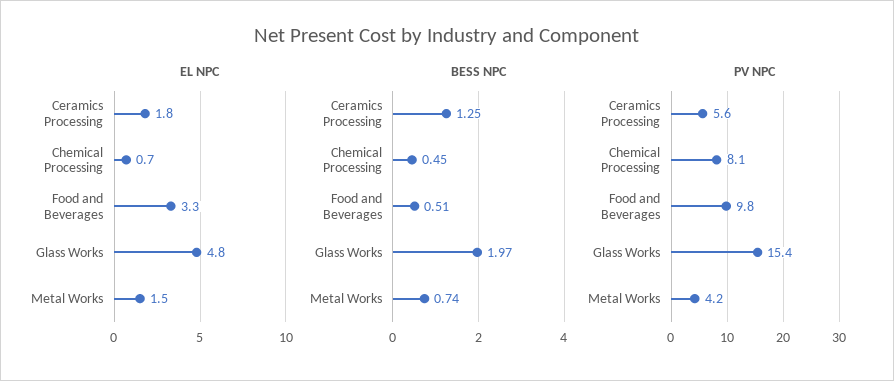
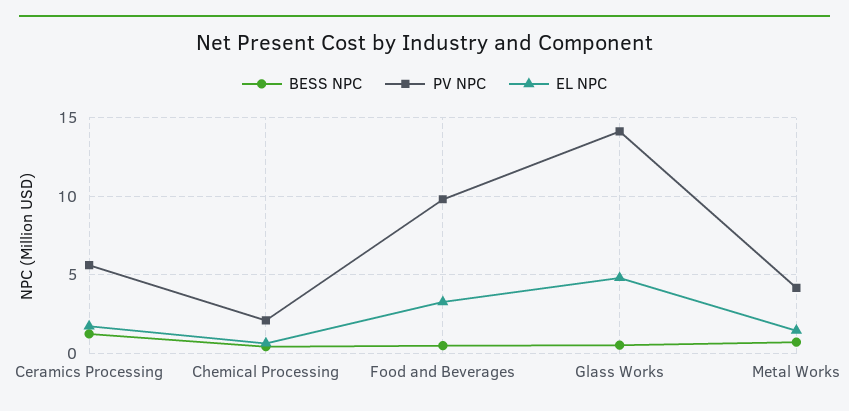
  {
    "EL NPC": {
      "Ceramics Processing": 1.8,
      "Chemical Processing": 0.7,
      "Food and Beverages": 3.3,
      "Glass Works": 4.8,
      "Metal Works": 1.5
    },
    "BESS NPC": {
      "Ceramics Processing": 1.25,
      "Chemical Processing": 0.45,
      "Food and Beverages": 0.51,
-     "Glass Works": 1.97,
+     "Glass Works": 0.5,
      "Metal Works": 0.74
    },
    "PV NPC": {
      "Ceramics Processing": 5.6,
-     "Chemical Processing": 8.1,
+     "Chemical Processing": 2,
      "Food and Beverages": 9.8,
-     "Glass Works": 15.4,
+     "Glass Works": 14,
      "Metal Works": 4.2
    }
  }

